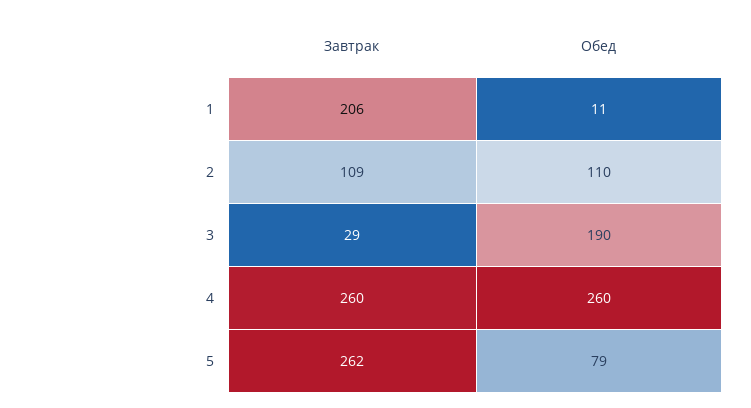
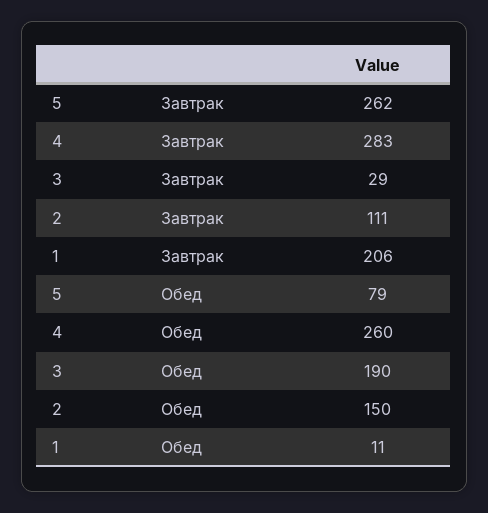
  {
    "Завтрак": {
      "1": 206,
-     "2": 109,
+     "2": 111,
      "3": 29,
-     "4": 260,
+     "4": 283,
      "5": 262
    },
    "Обед": {
      "1": 11,
-     "2": 110,
+     "2": 150,
      "3": 190,
      "4": 260,
      "5": 79
    }
  }

